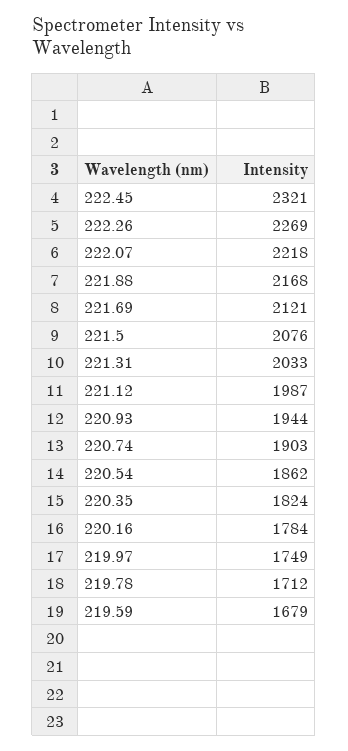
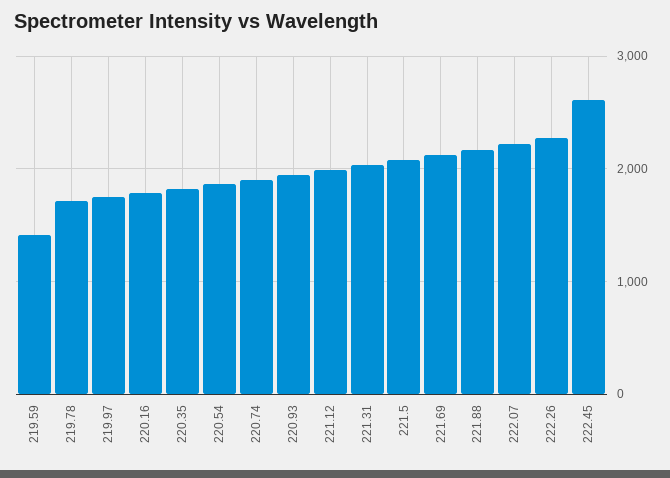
  {
-   "222.45": 2321,
+   "222.45": 2600,
    "222.26": 2269,
    "222.07": 2218,
    "221.88": 2168,
    "221.69": 2121,
    "221.5": 2076,
    "221.31": 2033,
    "221.12": 1987,
    "220.93": 1944,
    "220.74": 1903,
    "220.54": 1862,
    "220.35": 1824,
    "220.16": 1784,
    "219.97": 1749,
    "219.78": 1712,
-   "219.59": 1679
+   "219.59": 1400
  }

